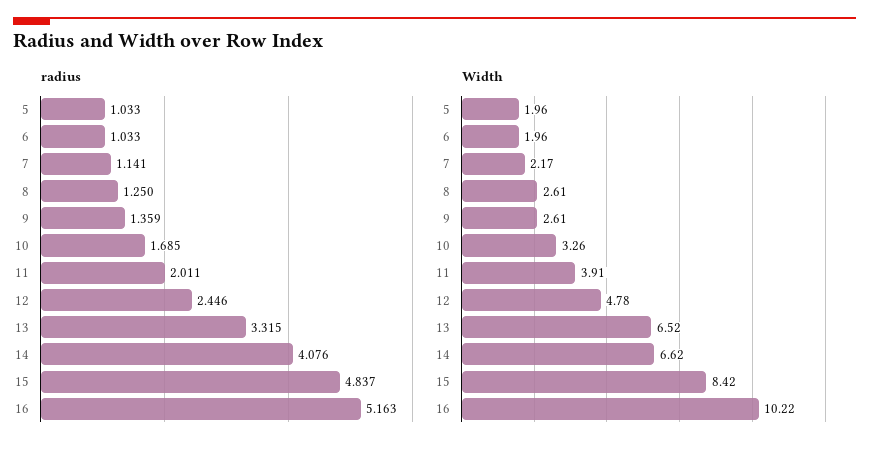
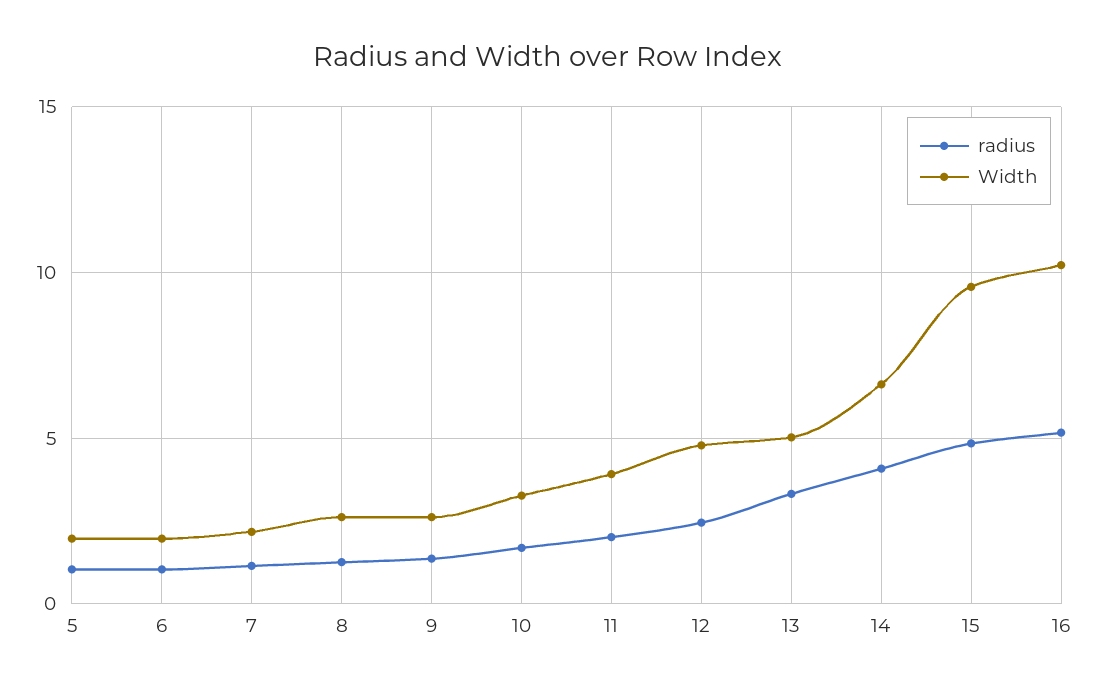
  {
    "radius": {
      "5": 1.033,
      "6": 1.033,
      "7": 1.141,
      "8": 1.25,
      "9": 1.359,
      "10": 1.685,
      "11": 2.011,
      "12": 2.446,
      "13": 3.315,
      "14": 4.076,
      "15": 4.837,
      "16": 5.163
    },
    "Width": {
      "5": 1.96,
      "6": 1.96,
      "7": 2.17,
      "8": 2.61,
      "9": 2.61,
      "10": 3.26,
      "11": 3.91,
      "12": 4.78,
-     "13": 6.52,
+     "13": 5,
      "14": 6.62,
-     "15": 8.42,
+     "15": 9.5,
      "16": 10.22
    }
  }

